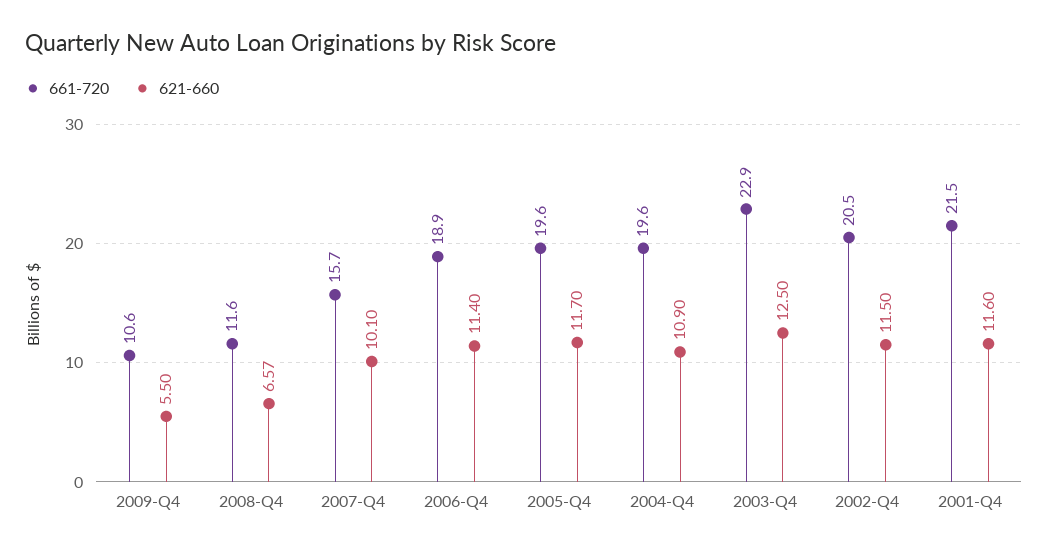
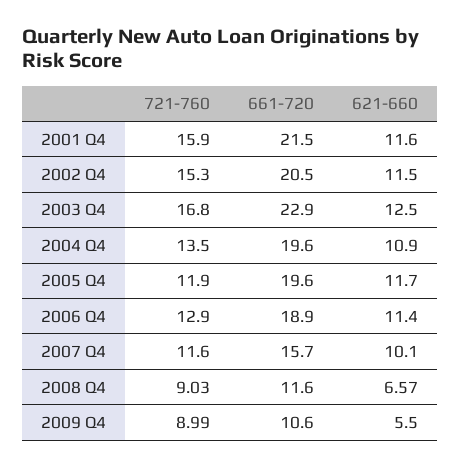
  {
    "661-720": {
      "2009-Q4": 10.6,
      "2008-Q4": 11.6,
      "2007-Q4": 15.7,
      "2006-Q4": 18.9,
      "2005-Q4": 19.6,
      "2004-Q4": 19.6,
      "2003-Q4": 22.9,
      "2002-Q4": 20.5,
      "2001-Q4": 21.5
    },
    "621-660": {
      "2009-Q4": 5.5,
      "2008-Q4": 6.57,
      "2007-Q4": 10.1,
      "2006-Q4": 11.4,
      "2005-Q4": 11.7,
      "2004-Q4": 10.9,
      "2003-Q4": 12.5,
      "2002-Q4": 11.5,
      "2001-Q4": 11.6
-   }
+   },
+   "721-760": {
+     "2001-Q4": 15.9,
+     "2002-Q4": 15.3,
+     "2003-Q4": 16.8,
+     "2004-Q4": 13.5,
+     "2005-Q4": 11.9,
+     "2006-Q4": 12.9,
+     "2007-Q4": 11.6,
+     "2008-Q4": 9.03,
+     "2009-Q4": 8.99
+   }
  }

